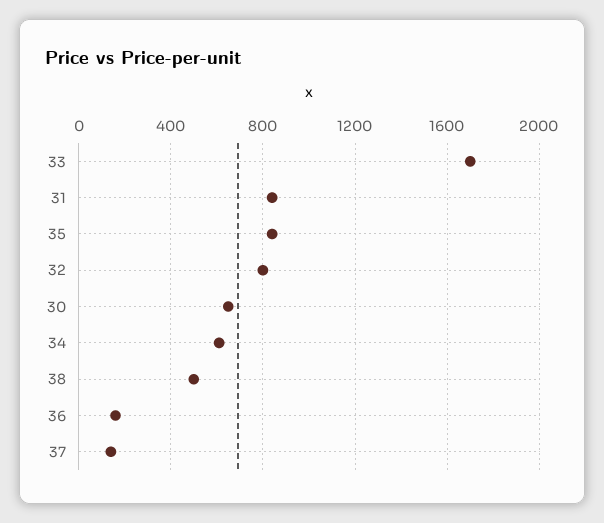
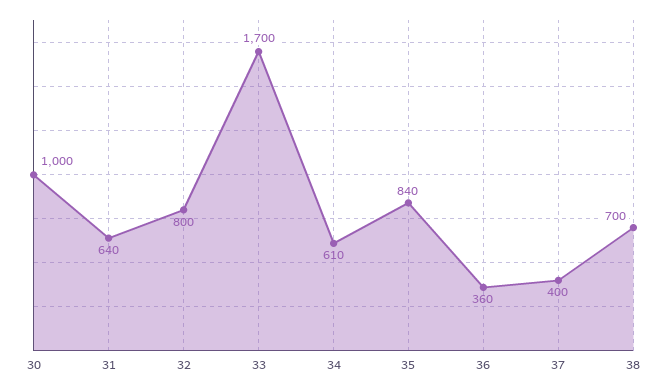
  {
    "33": 1700,
-   "31": 850,
+   "31": 640,
    "35": 840,
    "32": 800,
-   "30": 650,
+   "30": 1000,
    "34": 610,
-   "38": 500,
+   "38": 700,
-   "36": 150,
+   "36": 360,
-   "37": 150
+   "37": 400
  }

